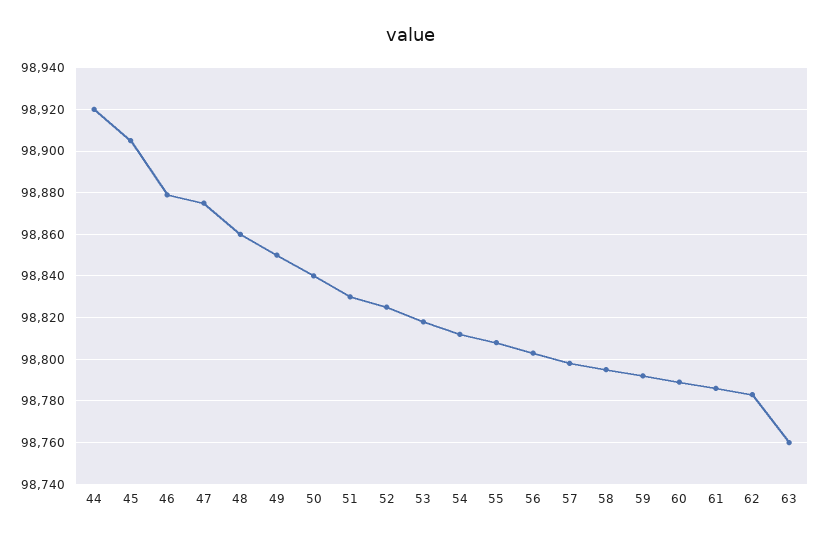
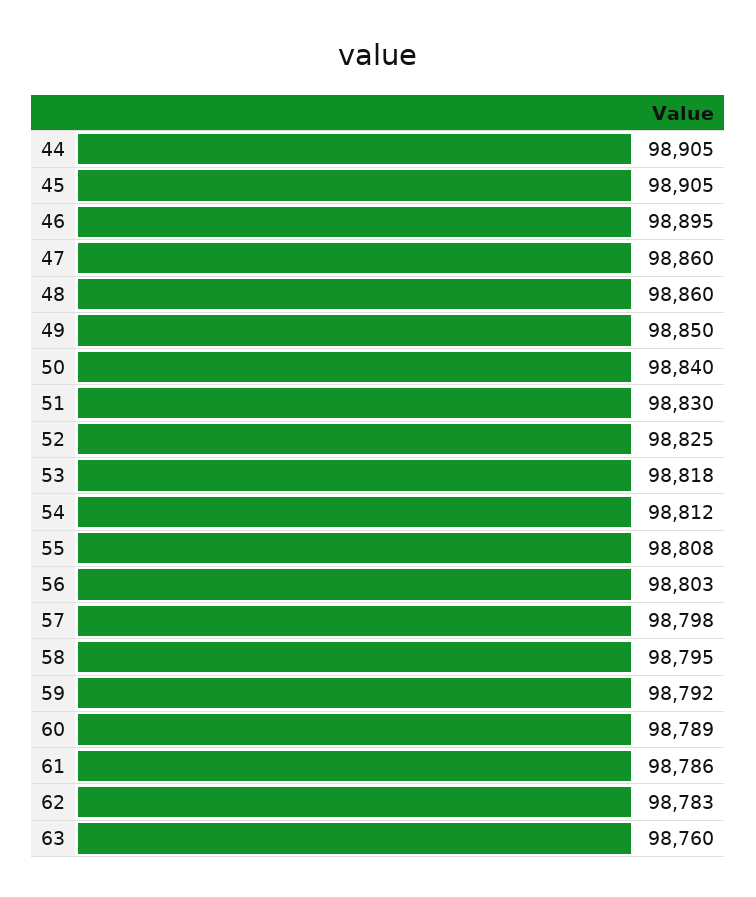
  {
-   "44": 98920,
+   "44": 98905,
    "45": 98905,
-   "46": 98880,
+   "46": 98895,
-   "47": 98875,
+   "47": 98860,
    "48": 98860,
    "49": 98850,
    "50": 98840,
    "51": 98830,
    "52": 98825,
    "53": 98818,
    "54": 98812,
    "55": 98808,
    "56": 98803,
    "57": 98798,
    "58": 98795,
    "59": 98792,
    "60": 98789,
    "61": 98786,
    "62": 98783,
    "63": 98760
  }

